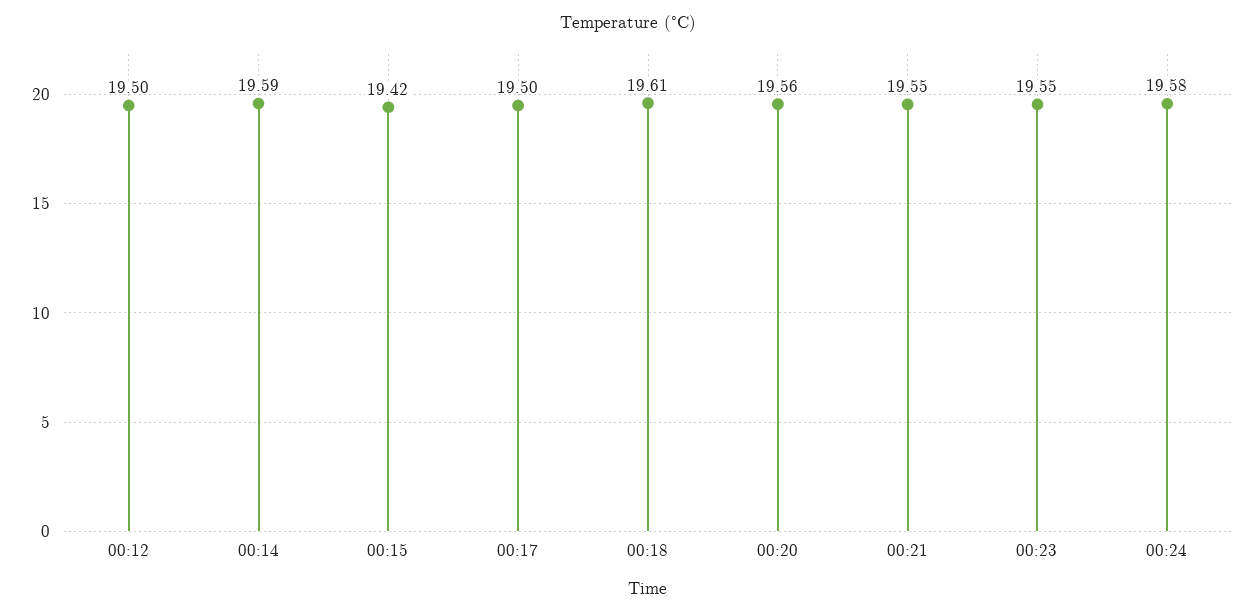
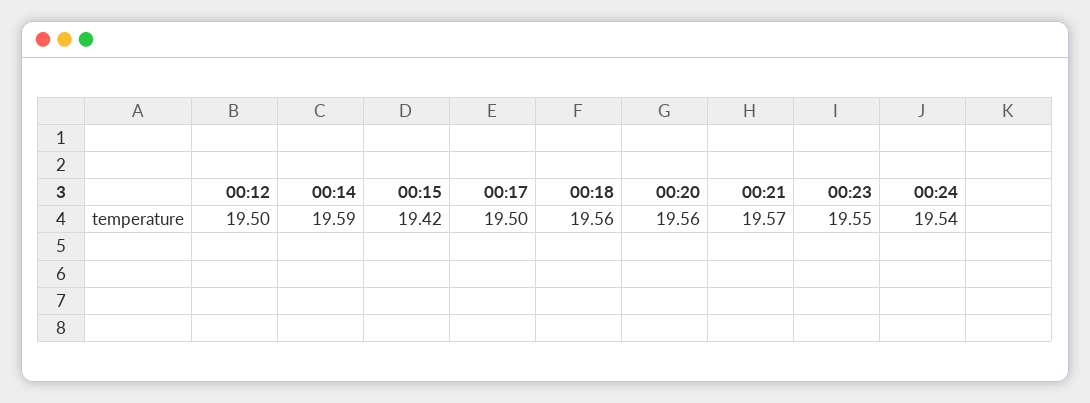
  {
    "00:12": 19.5,
    "00:14": 19.59,
    "00:15": 19.42,
    "00:17": 19.5,
-   "00:18": 19.61,
+   "00:18": 19.56,
    "00:20": 19.56,
-   "00:21": 19.55,
+   "00:21": 19.57,
    "00:23": 19.55,
-   "00:24": 19.58
+   "00:24": 19.54
  }

